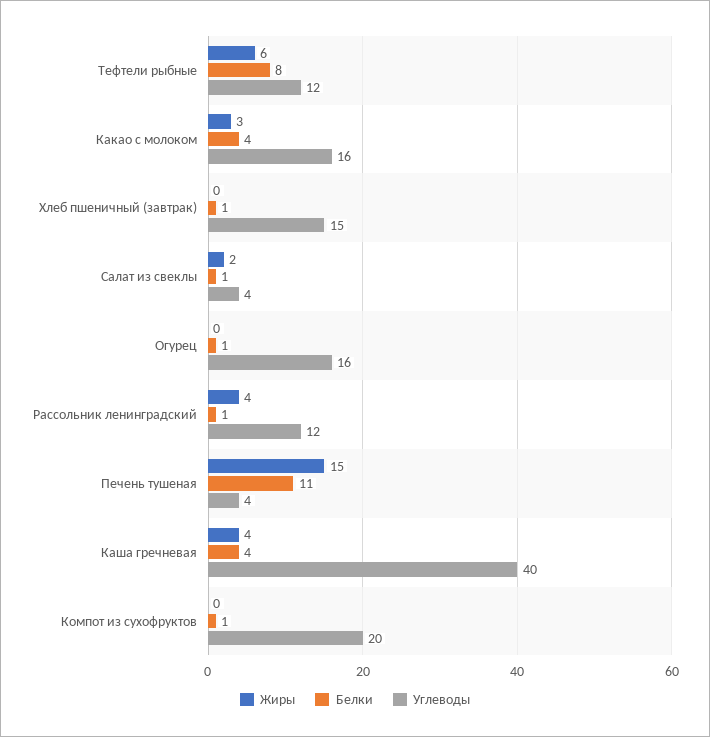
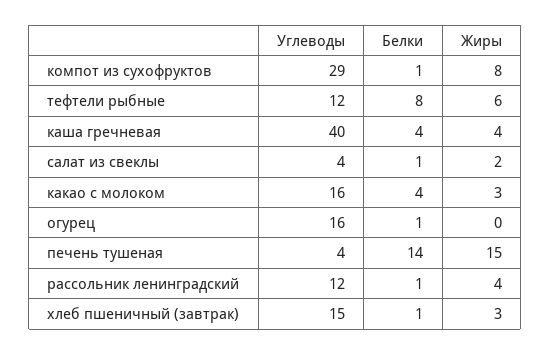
  {
    "Жиры": {
      "Тефтели рыбные": 6,
      "Какао с молоком": 3,
-     "Хлеб пшеничный (завтрак)": 0,
+     "Хлеб пшеничный (завтрак)": 3,
      "Салат из свеклы": 2,
      "Огурец": 0,
      "Рассольник ленинградский": 4,
      "Печень тушеная": 15,
      "Каша гречневая": 4,
-     "Компот из сухофруктов": 0
+     "Компот из сухофруктов": 8
    },
    "Белки": {
      "Тефтели рыбные": 8,
      "Какао с молоком": 4,
      "Хлеб пшеничный (завтрак)": 1,
      "Салат из свеклы": 1,
      "Огурец": 1,
      "Рассольник ленинградский": 1,
-     "Печень тушеная": 11,
+     "Печень тушеная": 14,
      "Каша гречневая": 4,
      "Компот из сухофруктов": 1
    },
    "Углеводы": {
      "Тефтели рыбные": 12,
      "Какао с молоком": 16,
      "Хлеб пшеничный (завтрак)": 15,
      "Салат из свеклы": 4,
      "Огурец": 16,
      "Рассольник ленинградский": 12,
      "Печень тушеная": 4,
      "Каша гречневая": 40,
-     "Компот из сухофруктов": 20
+     "Компот из сухофруктов": 29
    }
  }

